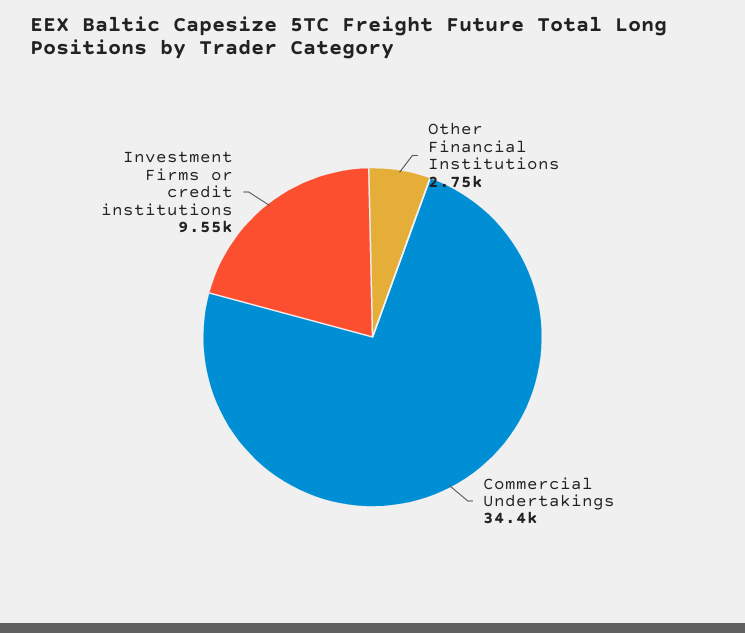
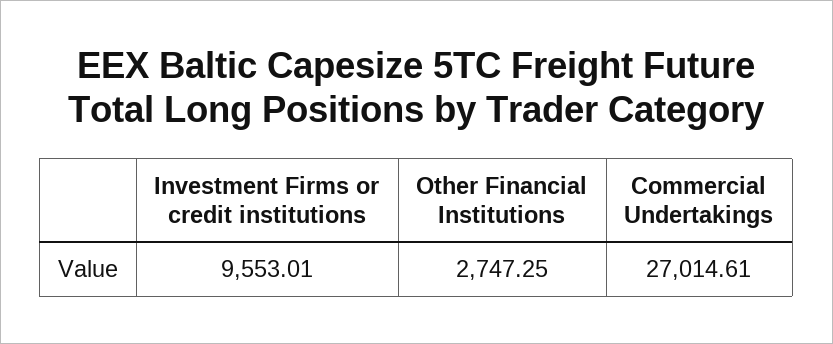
  {
    "Other Financial Institutions": 2747.25,
-   "Commercial Undertakings": 34400,
+   "Commercial Undertakings": 27014.61,
    "Investment Firms or credit institutions": 9553.01
  }

